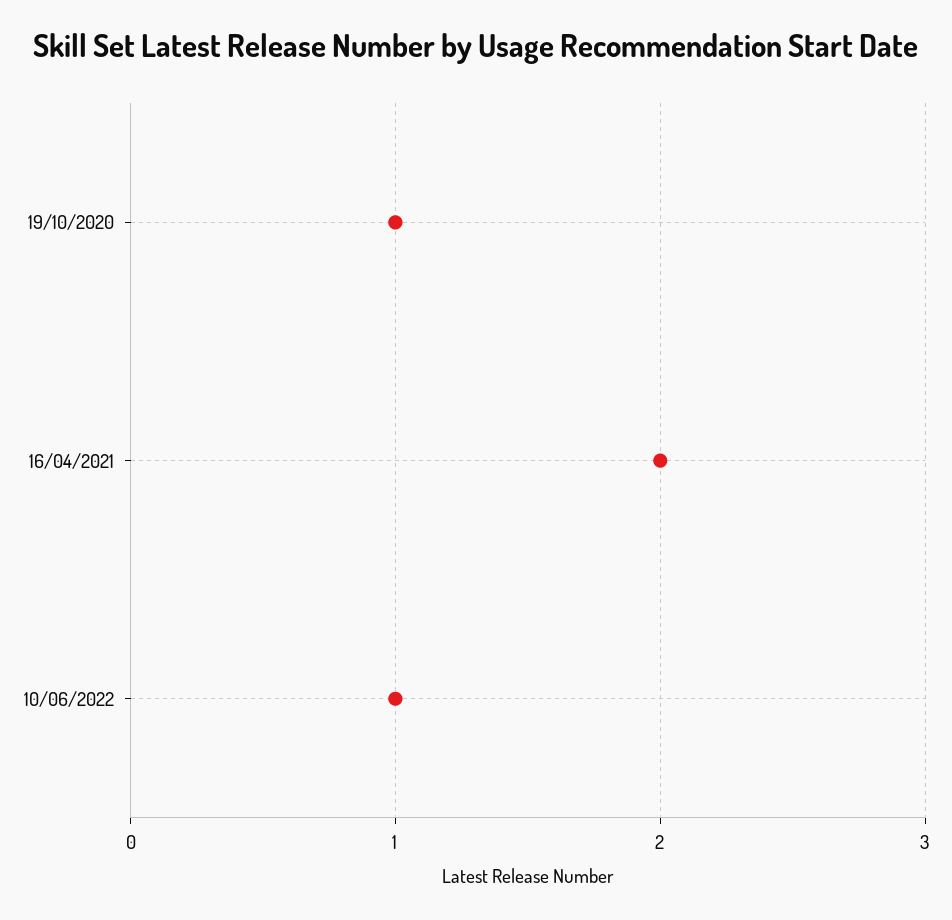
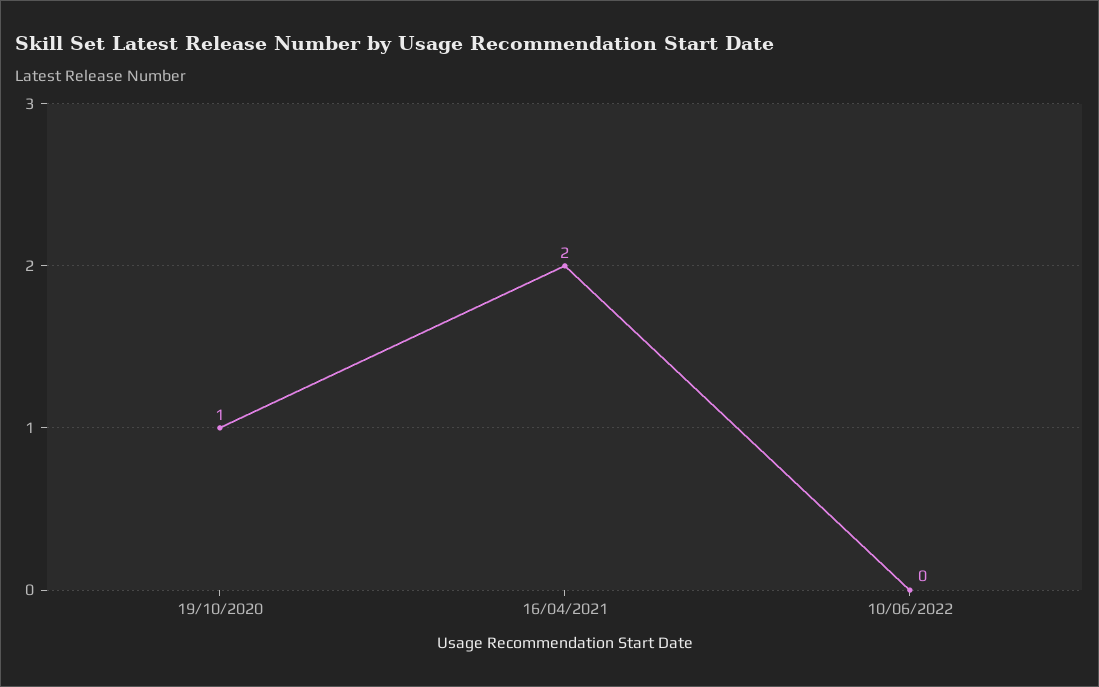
  {
    "19/10/2020": 1,
    "16/04/2021": 2,
-   "10/06/2022": 1
+   "10/06/2022": 0
  }

